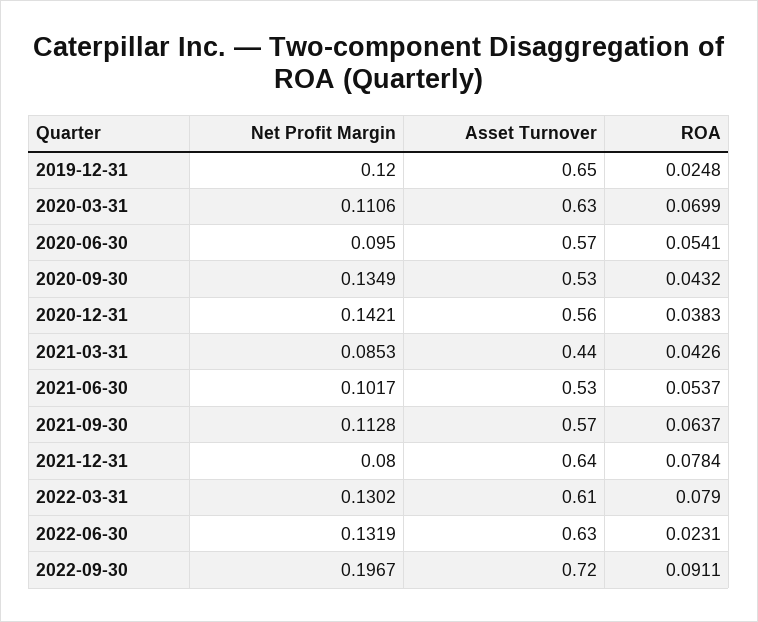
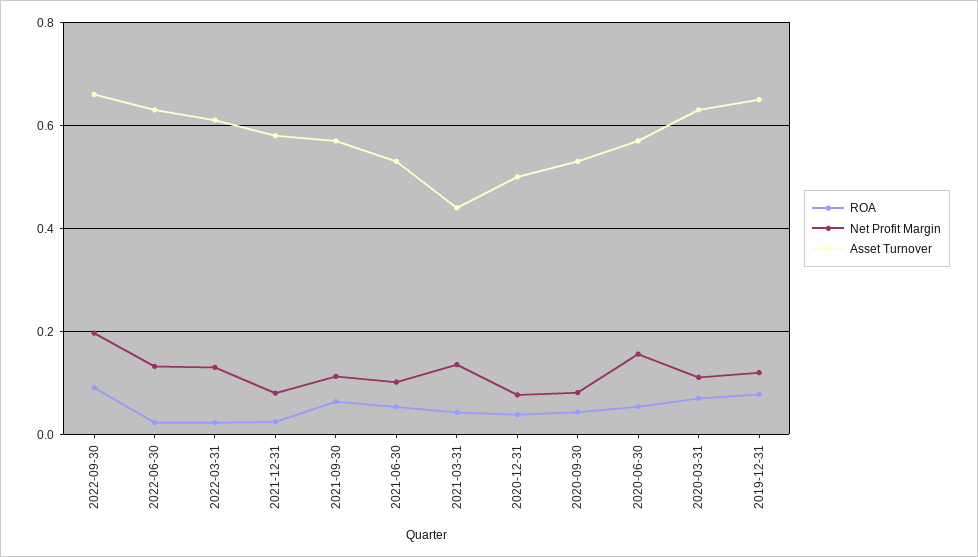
  {
    "Net Profit Margin": {
      "2019-12-31": 0.12,
      "2020-03-31": 0.1106,
-     "2020-06-30": 0.095,
+     "2020-06-30": 0.16,
-     "2020-09-30": 0.1349,
+     "2020-09-30": 0.08,
-     "2020-12-31": 0.1421,
+     "2020-12-31": 0.08,
-     "2021-03-31": 0.0853,
+     "2021-03-31": 0.14,
      "2021-06-30": 0.1017,
      "2021-09-30": 0.1128,
      "2021-12-31": 0.08,
      "2022-03-31": 0.1302,
      "2022-06-30": 0.1319,
      "2022-09-30": 0.1967
    },
    "Asset Turnover": {
      "2019-12-31": 0.65,
      "2020-03-31": 0.63,
      "2020-06-30": 0.57,
      "2020-09-30": 0.53,
-     "2020-12-31": 0.56,
+     "2020-12-31": 0.5,
      "2021-03-31": 0.44,
      "2021-06-30": 0.53,
      "2021-09-30": 0.57,
-     "2021-12-31": 0.64,
+     "2021-12-31": 0.58,
      "2022-03-31": 0.61,
      "2022-06-30": 0.63,
-     "2022-09-30": 0.72
+     "2022-09-30": 0.66
    },
    "ROA": {
-     "2019-12-31": 0.0248,
+     "2019-12-31": 0.08,
      "2020-03-31": 0.0699,
      "2020-06-30": 0.0541,
      "2020-09-30": 0.0432,
      "2020-12-31": 0.0383,
      "2021-03-31": 0.0426,
      "2021-06-30": 0.0537,
      "2021-09-30": 0.0637,
-     "2021-12-31": 0.0784,
+     "2021-12-31": 0.02,
-     "2022-03-31": 0.079,
+     "2022-03-31": 0.02,
      "2022-06-30": 0.0231,
      "2022-09-30": 0.0911
    }
  }

